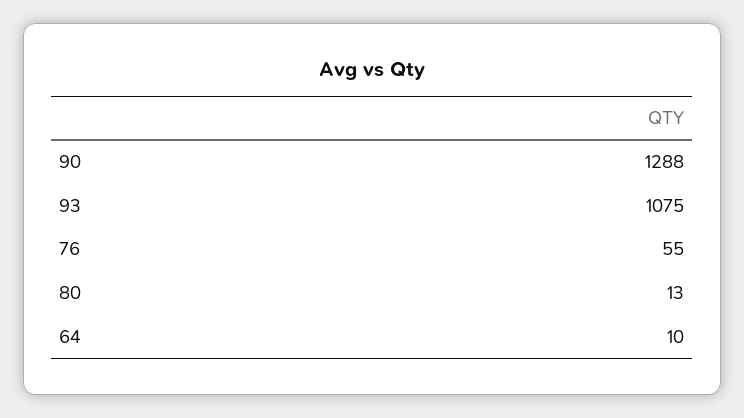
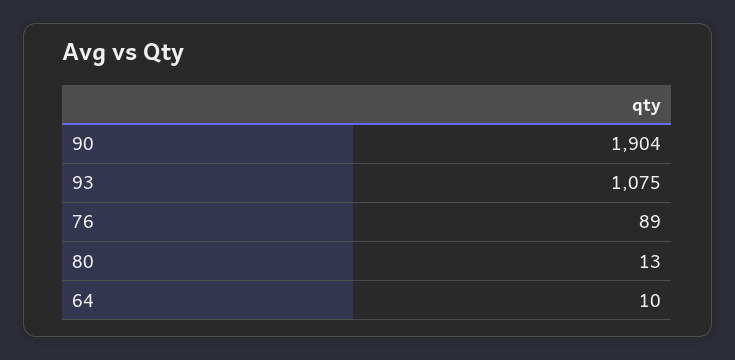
  {
-   "90": 1288,
+   "90": 1904,
    "93": 1075,
-   "76": 55,
+   "76": 89,
    "80": 13,
    "64": 10
  }

